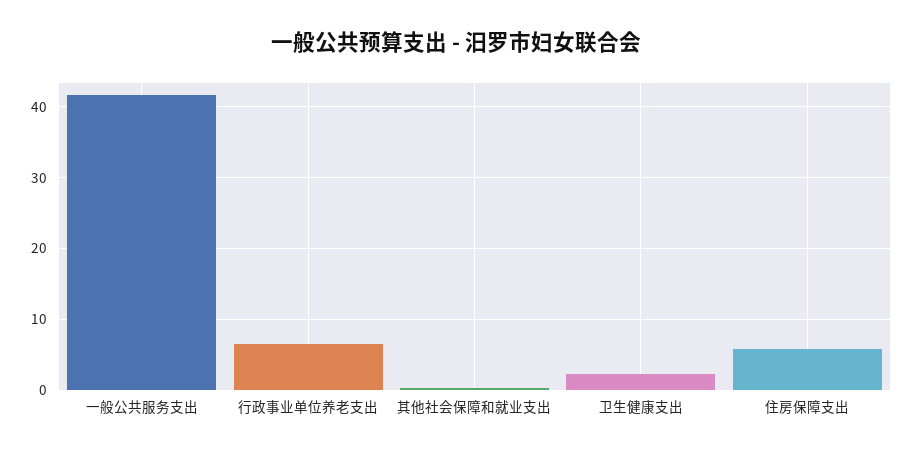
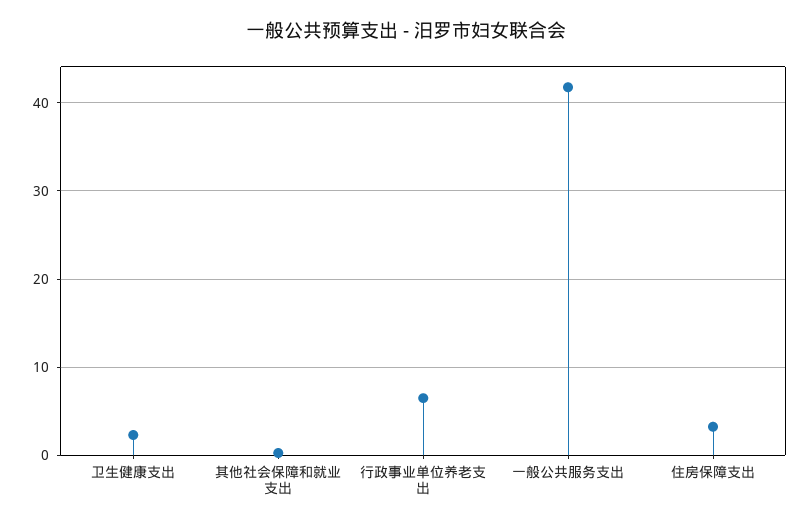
  {
    "一般公共服务支出": 42,
    "行政事业单位养老支出": 6,
    "其他社会保障和就业支出": 0,
    "卫生健康支出": 2,
-   "住房保障支出": 6
+   "住房保障支出": 3
  }

